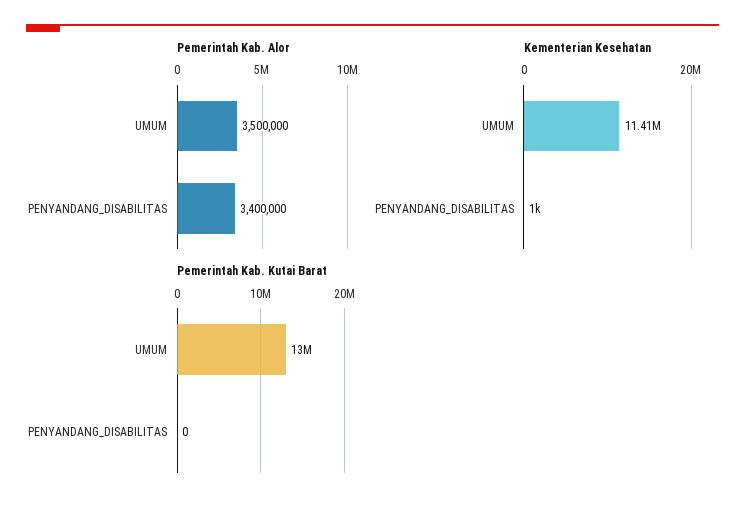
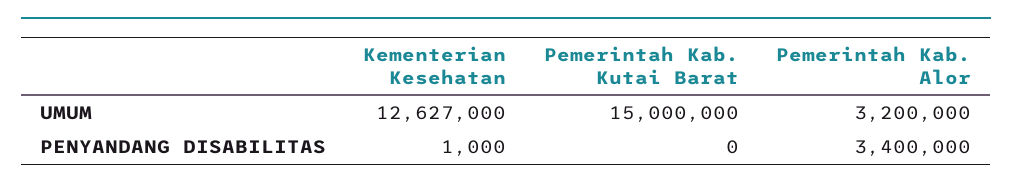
  {
    "Pemerintah Kab. Alor": {
-     "UMUM": 3500000,
+     "UMUM": 3200000,
      "PENYANDANG_DISABILITAS": 3400000
    },
    "Kementerian Kesehatan": {
-     "UMUM": 11410000,
+     "UMUM": 12627000,
      "PENYANDANG_DISABILITAS": 1000
    },
    "Pemerintah Kab. Kutai Barat": {
-     "UMUM": 13000000,
+     "UMUM": 15000000,
      "PENYANDANG_DISABILITAS": 0
    }
  }

